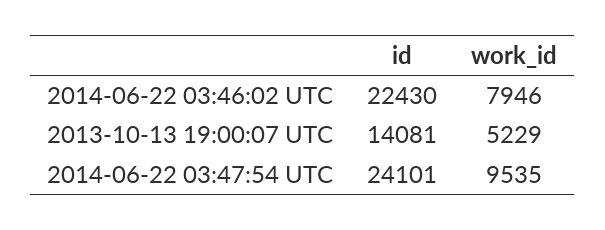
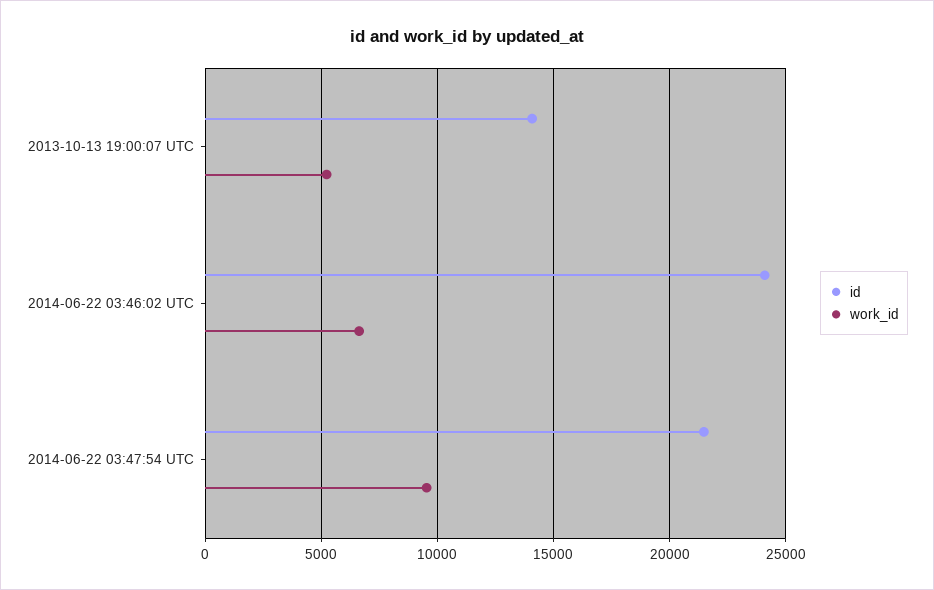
  {
    "id": {
-     "2014-06-22 03:46:02 UTC": 22430,
+     "2014-06-22 03:46:02 UTC": 24000,
      "2013-10-13 19:00:07 UTC": 14081,
-     "2014-06-22 03:47:54 UTC": 24101
+     "2014-06-22 03:47:54 UTC": 21500
    },
    "work_id": {
-     "2014-06-22 03:46:02 UTC": 7946,
+     "2014-06-22 03:46:02 UTC": 6500,
      "2013-10-13 19:00:07 UTC": 5229,
      "2014-06-22 03:47:54 UTC": 9535
    }
  }

